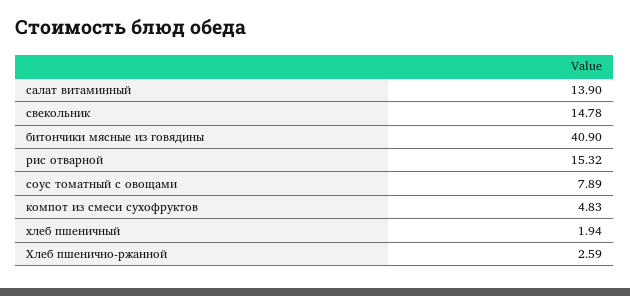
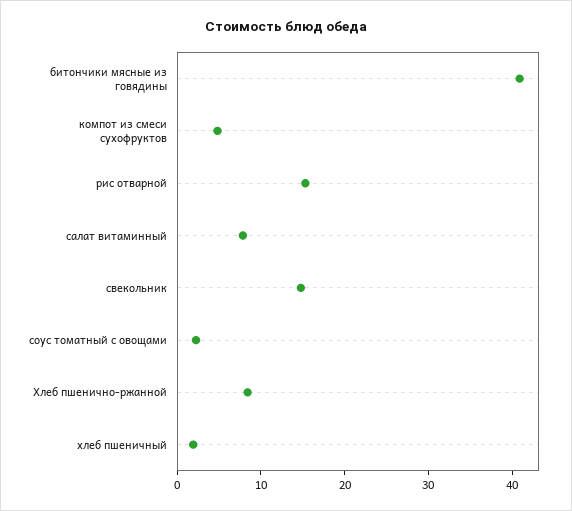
  {
-   "салат витаминный": 13.9,
+   "салат витаминный": 8,
    "свекольник": 14.78,
    "битончики мясные из говядины": 40.9,
    "рис отварной": 15.32,
-   "соус томатный с овощами": 7.89,
+   "соус томатный с овощами": 2,
    "компот из смеси сухофруктов": 4.83,
    "хлеб пшеничный": 1.94,
-   "Хлеб пшенично-ржанной": 2.59
+   "Хлеб пшенично-ржанной": 8
  }

